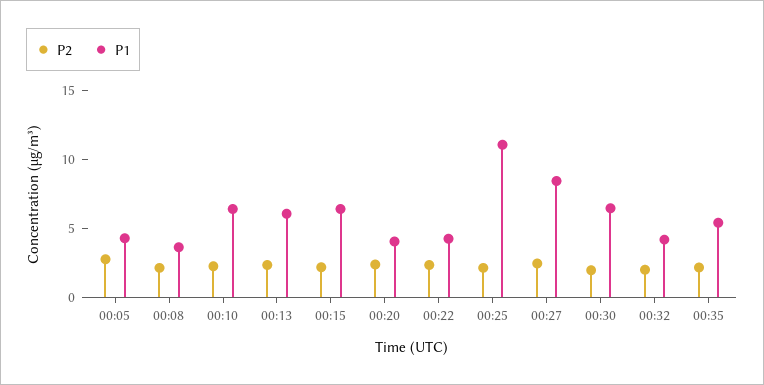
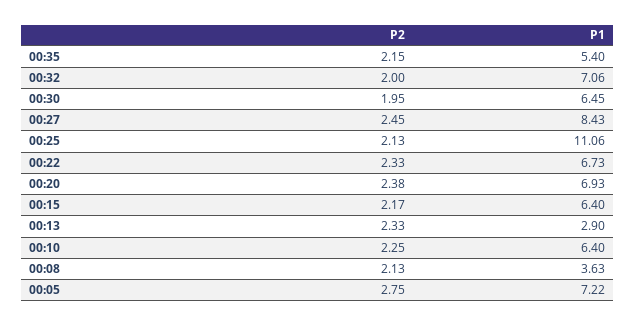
  {
    "P2": {
      "00:05": 2.75,
      "00:08": 2.13,
      "00:10": 2.25,
      "00:13": 2.33,
      "00:15": 2.17,
      "00:20": 2.38,
      "00:22": 2.33,
      "00:25": 2.13,
      "00:27": 2.45,
      "00:30": 1.95,
      "00:32": 2,
      "00:35": 2.15
    },
    "P1": {
-     "00:05": 4,
+     "00:05": 7.22,
      "00:08": 3.63,
      "00:10": 6.4,
-     "00:13": 6,
+     "00:13": 2.9,
      "00:15": 6.4,
-     "00:20": 4,
+     "00:20": 6.93,
-     "00:22": 4,
+     "00:22": 6.73,
      "00:25": 11.06,
      "00:27": 8.43,
      "00:30": 6.45,
-     "00:32": 4,
+     "00:32": 7.06,
      "00:35": 5.4
    }
  }

